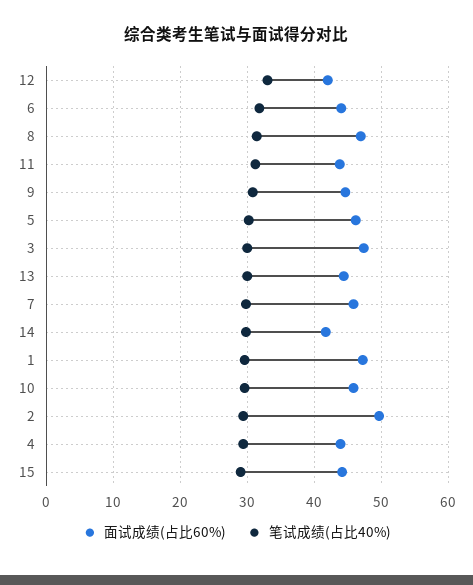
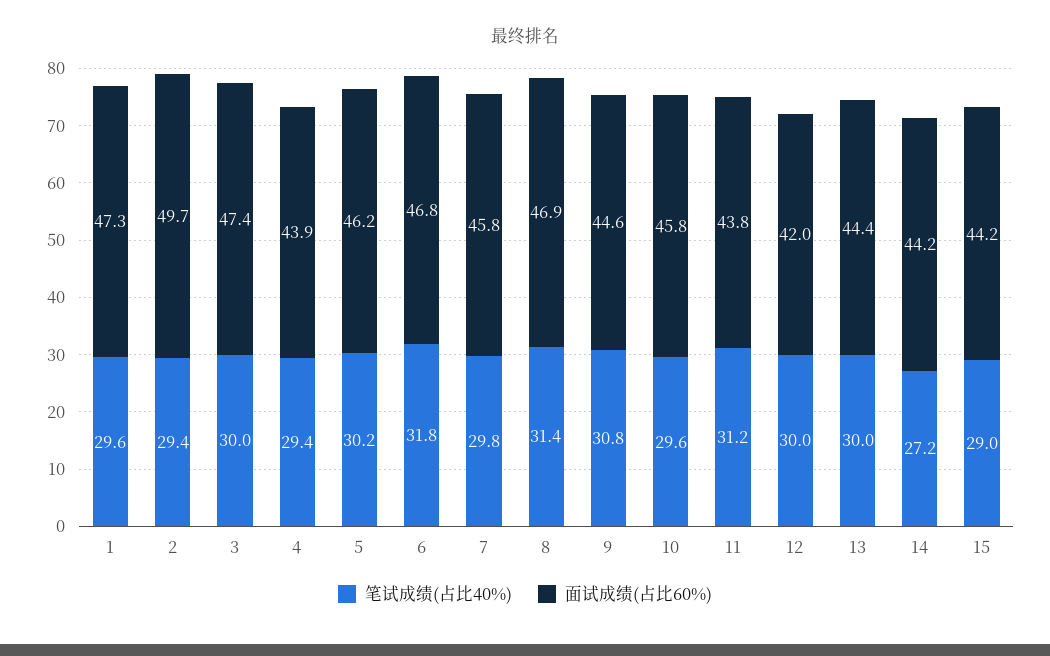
  {
    "面试成绩(占比60%)": {
      "12": 42,
-     "6": 44,
+     "6": 46.8,
      "8": 46.9,
      "11": 43.8,
      "9": 44.6,
      "5": 46.2,
      "3": 47.4,
      "13": 44.4,
      "7": 45.8,
-     "14": 42,
+     "14": 44.2,
      "1": 47.3,
      "10": 45.8,
      "2": 49.7,
      "4": 43.9,
      "15": 44.2
    },
    "笔试成绩(占比40%)": {
-     "12": 33,
+     "12": 30,
      "6": 31.8,
      "8": 31.4,
      "11": 31.2,
      "9": 30.8,
      "5": 30.2,
      "3": 30,
      "13": 30,
      "7": 29.8,
-     "14": 30,
+     "14": 27.2,
      "1": 29.6,
      "10": 29.6,
      "2": 29.4,
      "4": 29.4,
      "15": 29
    }
  }

